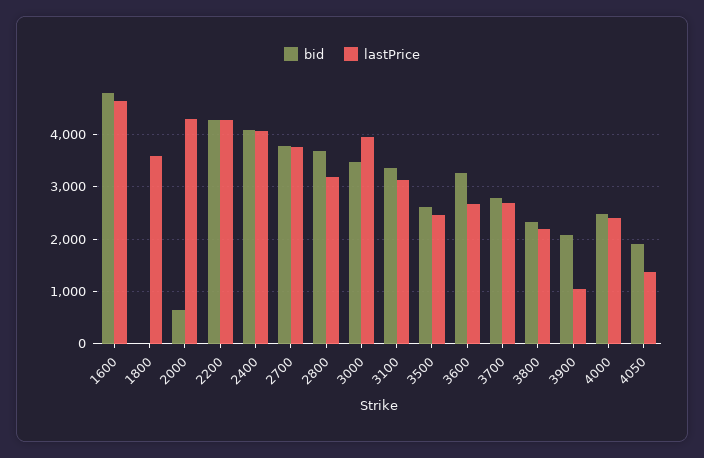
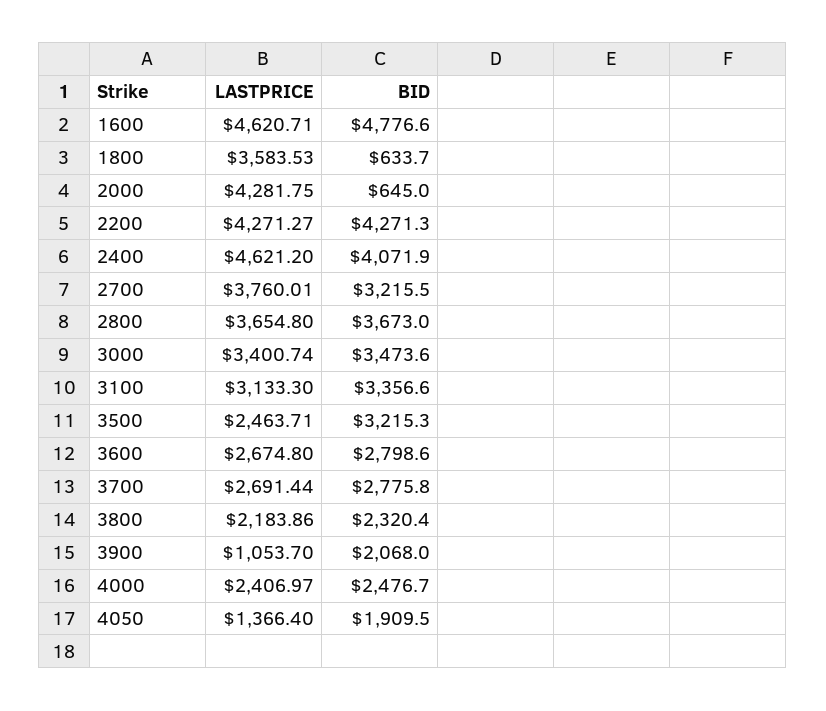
  {
    "bid": {
      "1600": 4776.6,
-     "1800": 0,
+     "1800": 633.7,
      "2000": 645,
      "2200": 4271.3,
      "2400": 4071.9,
-     "2700": 3800,
+     "2700": 3215.5,
      "2800": 3673,
      "3000": 3473.6,
      "3100": 3356.6,
-     "3500": 2600,
+     "3500": 3215.3,
-     "3600": 3200,
+     "3600": 2798.6,
      "3700": 2775.8,
      "3800": 2320.4,
      "3900": 2068,
      "4000": 2476.7,
      "4050": 1909.5
    },
    "lastPrice": {
      "1600": 4620.71,
      "1800": 3583.53,
      "2000": 4281.75,
      "2200": 4271.27,
-     "2400": 4000,
+     "2400": 4621.2,
      "2700": 3760.01,
-     "2800": 3200,
+     "2800": 3654.8,
-     "3000": 4000,
+     "3000": 3400.74,
      "3100": 3133.3,
      "3500": 2463.71,
      "3600": 2674.8,
      "3700": 2691.44,
      "3800": 2183.86,
      "3900": 1053.7,
      "4000": 2406.97,
      "4050": 1366.4
    }
  }

